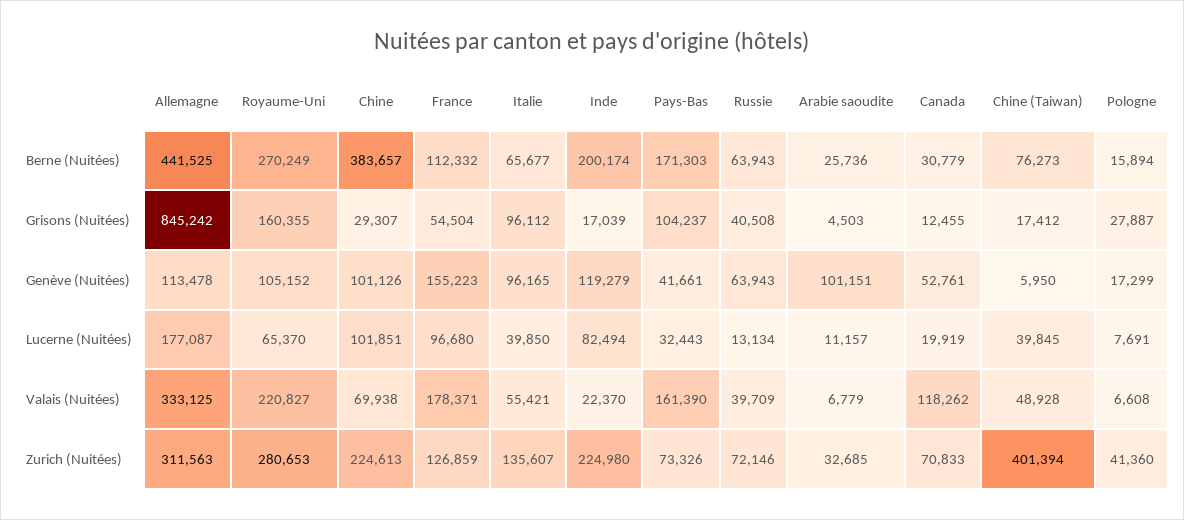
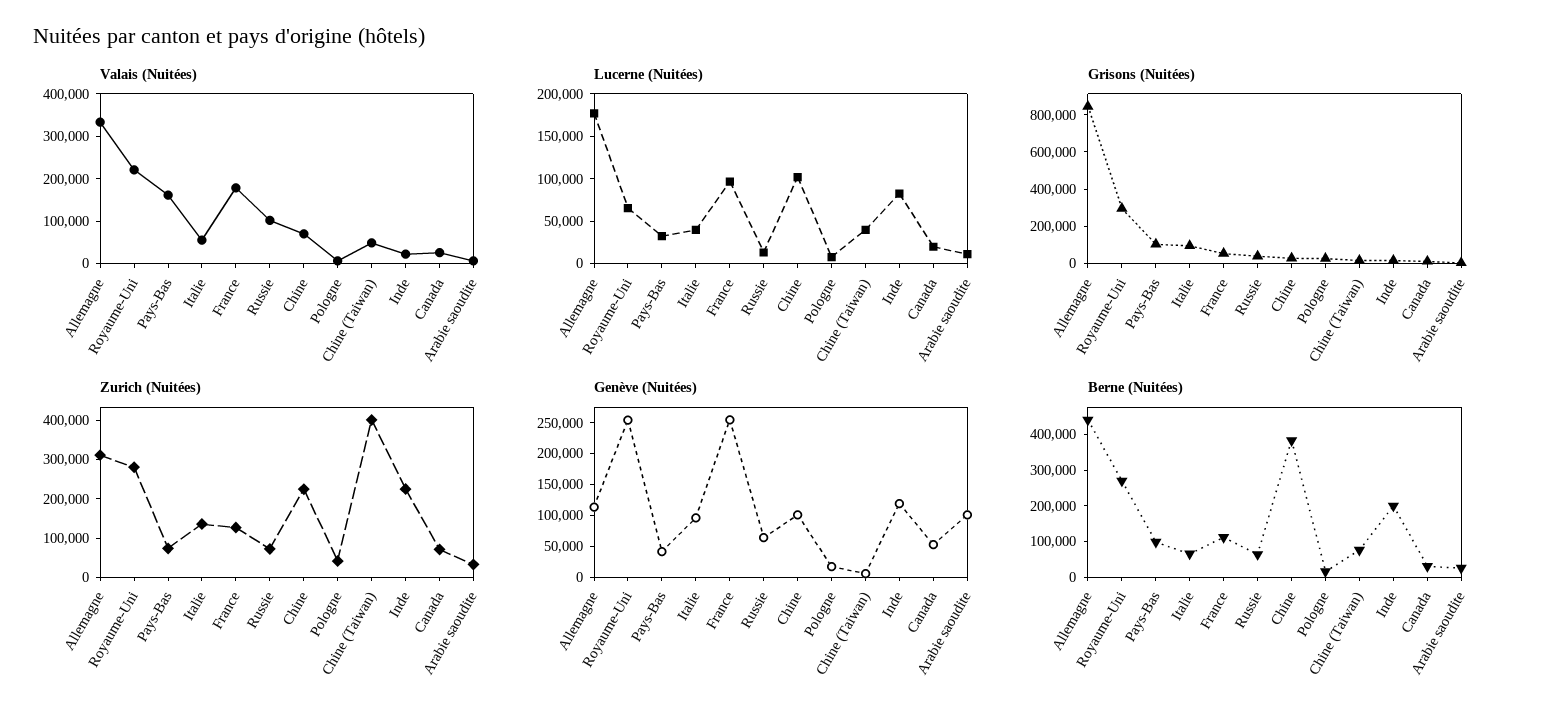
  {
    "Berne (Nuitées)": {
      "Allemagne": 441525,
      "Royaume-Uni": 270249,
      "Chine": 383657,
      "France": 112332,
      "Italie": 65677,
      "Inde": 200174,
-     "Pays-Bas": 171303,
+     "Pays-Bas": 100000,
      "Russie": 63943,
      "Arabie saoudite": 25736,
      "Canada": 30779,
      "Chine (Taiwan)": 76273,
      "Pologne": 15894
    },
    "Grisons (Nuitées)": {
      "Allemagne": 845242,
-     "Royaume-Uni": 160355,
+     "Royaume-Uni": 300000,
      "Chine": 29307,
      "France": 54504,
      "Italie": 96112,
      "Inde": 17039,
      "Pays-Bas": 104237,
      "Russie": 40508,
      "Arabie saoudite": 4503,
      "Canada": 12455,
      "Chine (Taiwan)": 17412,
      "Pologne": 27887
    },
    "Genève (Nuitées)": {
      "Allemagne": 113478,
-     "Royaume-Uni": 105152,
+     "Royaume-Uni": 250000,
      "Chine": 101126,
-     "France": 155223,
+     "France": 250000,
      "Italie": 96165,
      "Inde": 119279,
      "Pays-Bas": 41661,
      "Russie": 63943,
      "Arabie saoudite": 101151,
      "Canada": 52761,
      "Chine (Taiwan)": 5950,
      "Pologne": 17299
    },
    "Lucerne (Nuitées)": {
      "Allemagne": 177087,
      "Royaume-Uni": 65370,
      "Chine": 101851,
      "France": 96680,
      "Italie": 39850,
      "Inde": 82494,
      "Pays-Bas": 32443,
      "Russie": 13134,
      "Arabie saoudite": 11157,
      "Canada": 19919,
      "Chine (Taiwan)": 39845,
      "Pologne": 7691
    },
    "Valais (Nuitées)": {
      "Allemagne": 333125,
      "Royaume-Uni": 220827,
      "Chine": 69938,
      "France": 178371,
      "Italie": 55421,
      "Inde": 22370,
      "Pays-Bas": 161390,
-     "Russie": 39709,
+     "Russie": 100000,
      "Arabie saoudite": 6779,
-     "Canada": 118262,
+     "Canada": 20000,
      "Chine (Taiwan)": 48928,
      "Pologne": 6608
    },
    "Zurich (Nuitées)": {
      "Allemagne": 311563,
      "Royaume-Uni": 280653,
      "Chine": 224613,
      "France": 126859,
      "Italie": 135607,
      "Inde": 224980,
      "Pays-Bas": 73326,
      "Russie": 72146,
      "Arabie saoudite": 32685,
      "Canada": 70833,
      "Chine (Taiwan)": 401394,
      "Pologne": 41360
    }
  }

